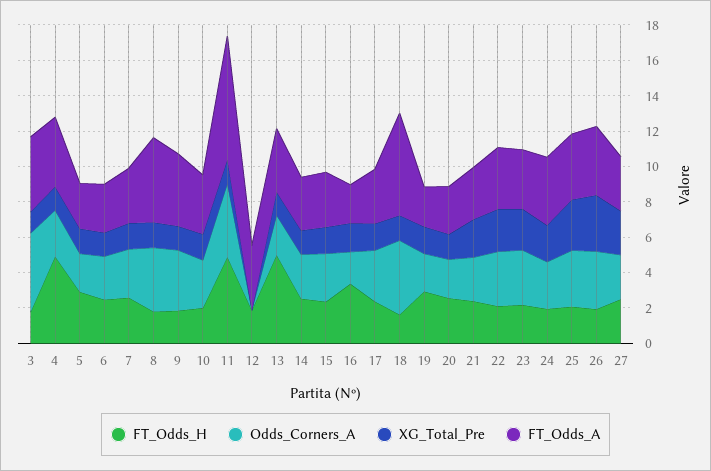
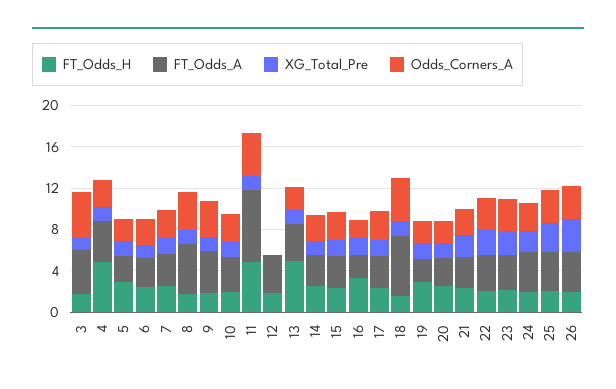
  {
    "FT_Odds_H": {
      "3": 2,
      "4": 5,
      "5": 3,
      "6": 2.5,
      "7": 2.5,
      "8": 2,
      "9": 2,
      "10": 2,
      "11": 5,
      "12": 2,
      "13": 5,
      "14": 2.5,
      "15": 2.5,
      "16": 3.5,
      "17": 2.5,
      "18": 1.5,
      "19": 3,
      "20": 2.5,
      "21": 2.5,
      "22": 2,
      "23": 2,
      "24": 2,
      "25": 2,
-     "26": 2,
+     "26": 2
-     "27": 2.5
    },
    "Odds_Corners_A": {
      "3": 4.5,
      "4": 2.5,
      "5": 2,
      "6": 2.5,
      "7": 2.5,
      "8": 3.5,
      "9": 3.5,
      "10": 2.5,
      "11": 4,
      "12": 0,
      "13": 2.5,
      "14": 2.5,
      "15": 2.5,
      "16": 2,
      "17": 3,
      "18": 4,
      "19": 2,
      "20": 2,
      "21": 2.5,
      "22": 3,
      "23": 3,
      "24": 2.5,
      "25": 3,
-     "26": 3.5,
+     "26": 3.5
-     "27": 2.5
    },
    "XG_Total_Pre": {
      "3": 1,
      "4": 1.5,
      "5": 1.5,
      "6": 1.5,
      "7": 1.5,
      "8": 1.5,
      "9": 1.5,
      "10": 1.5,
      "11": 1.5,
      "12": 0,
      "13": 1.5,
      "14": 1.5,
      "15": 1.5,
      "16": 1.5,
      "17": 1.5,
      "18": 1.5,
      "19": 1.5,
      "20": 1.5,
      "21": 2,
      "22": 2.5,
      "23": 2.5,
      "24": 2,
      "25": 3,
-     "26": 3,
+     "26": 3
-     "27": 2.5
    },
    "FT_Odds_A": {
      "3": 4,
      "4": 4,
      "5": 2.5,
      "6": 3,
      "7": 3,
      "8": 5,
      "9": 4,
      "10": 3.5,
      "11": 7,
      "12": 3.5,
      "13": 3.5,
      "14": 3,
      "15": 3,
      "16": 2,
      "17": 3,
      "18": 6,
      "19": 2.5,
      "20": 2.5,
      "21": 3,
      "22": 3.5,
      "23": 3.5,
      "24": 4,
      "25": 3.5,
-     "26": 4,
+     "26": 4
-     "27": 3
    }
  }

